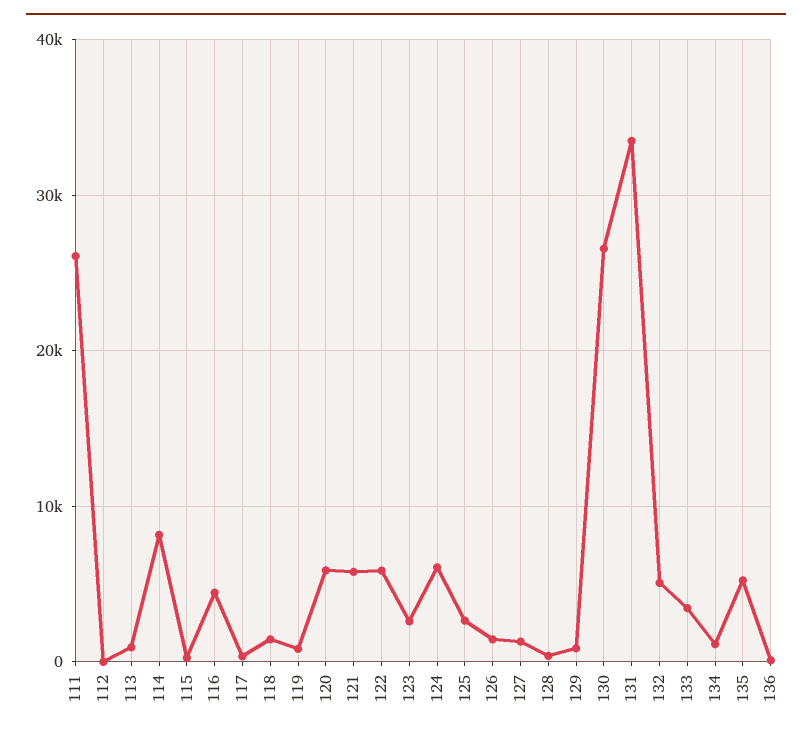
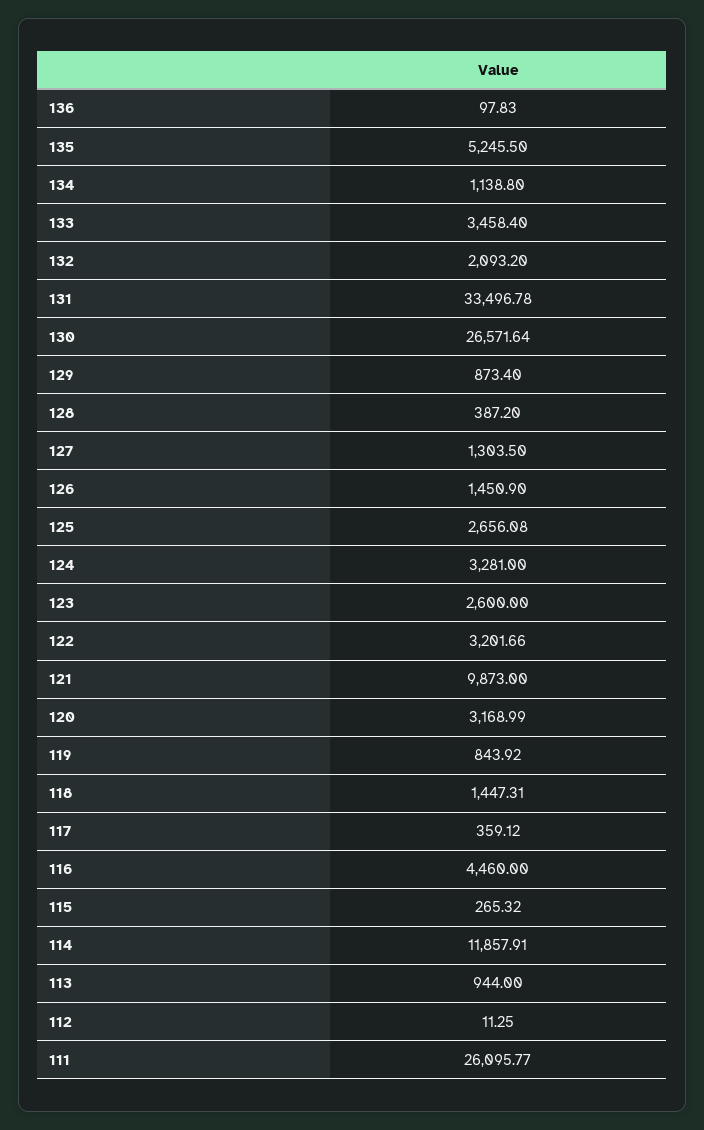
  {
    "111": 26095.77,
    "112": 11.25,
    "113": 944,
-   "114": 8000,
+   "114": 11857.91,
    "115": 265.32,
    "116": 4460,
    "117": 359.12,
    "118": 1447.31,
    "119": 843.92,
-   "120": 6000,
+   "120": 3168.99,
-   "121": 6000,
+   "121": 9873,
-   "122": 6000,
+   "122": 3201.66,
    "123": 2600,
-   "124": 6000,
+   "124": 3281,
    "125": 2656.08,
    "126": 1450.9,
    "127": 1303.5,
    "128": 387.2,
    "129": 873.4,
    "130": 26571.64,
    "131": 33496.78,
-   "132": 5000,
+   "132": 2093.2,
    "133": 3458.4,
    "134": 1138.8,
    "135": 5245.5,
    "136": 97.83
  }

